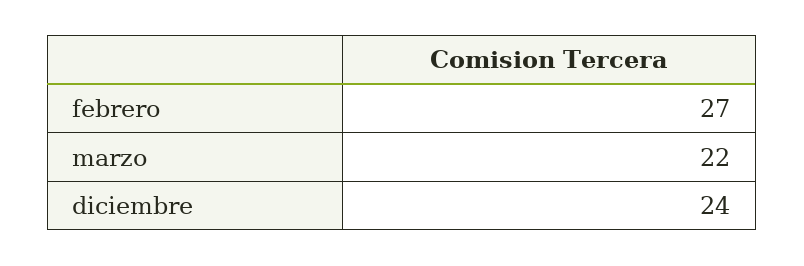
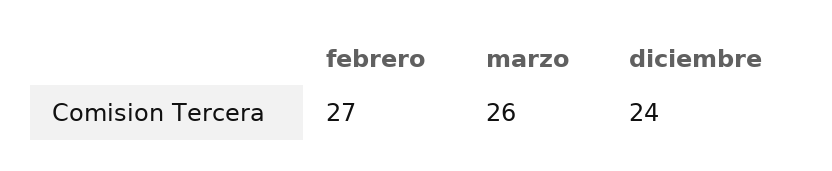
  {
    "febrero": 27,
-   "marzo": 22,
+   "marzo": 26,
    "diciembre": 24
  }

